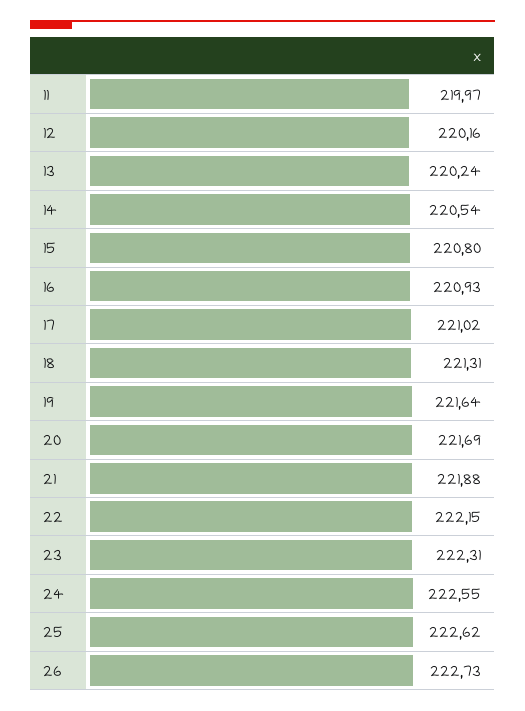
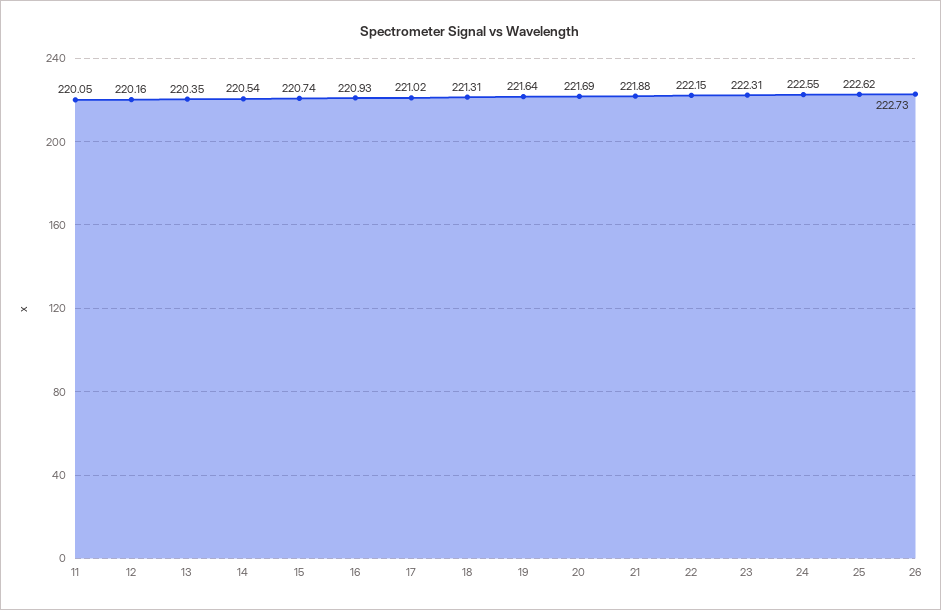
  {
-   "11": 219.97,
+   "11": 220.05,
    "12": 220.16,
-   "13": 220.24,
+   "13": 220.35,
    "14": 220.54,
-   "15": 220.8,
+   "15": 220.74,
    "16": 220.93,
    "17": 221.02,
    "18": 221.31,
    "19": 221.64,
    "20": 221.69,
    "21": 221.88,
    "22": 222.15,
    "23": 222.31,
    "24": 222.55,
    "25": 222.62,
    "26": 222.73
  }

